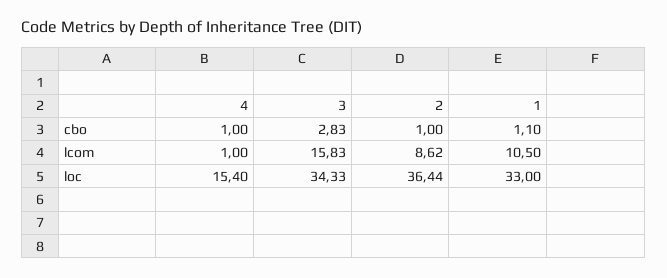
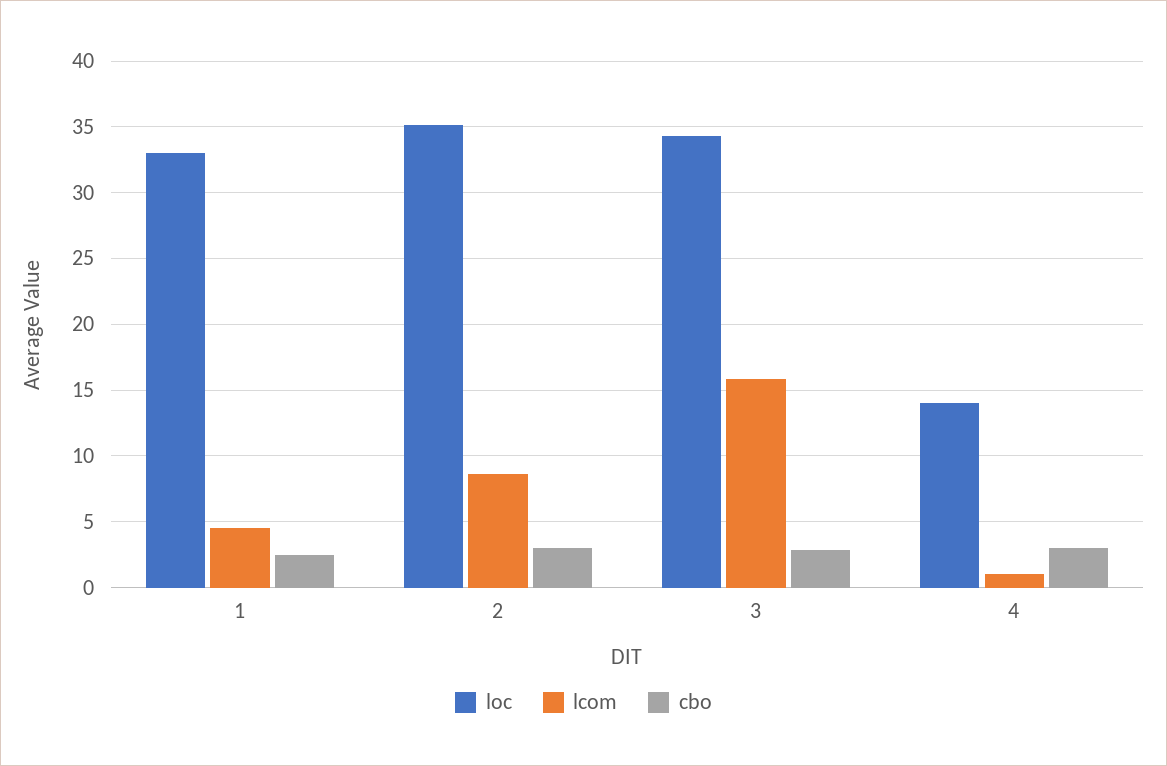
  {
    "cbo": {
-     "4": 1,
+     "4": 3,
      "3": 2.83,
-     "2": 1,
+     "2": 3,
-     "1": 1.1
+     "1": 2.5
    },
    "lcom": {
      "4": 1,
      "3": 15.83,
      "2": 8.62,
-     "1": 10.5
+     "1": 4.5
    },
    "loc": {
-     "4": 15.4,
+     "4": 14,
      "3": 34.33,
-     "2": 36.44,
+     "2": 35,
      "1": 33
    }
  }

